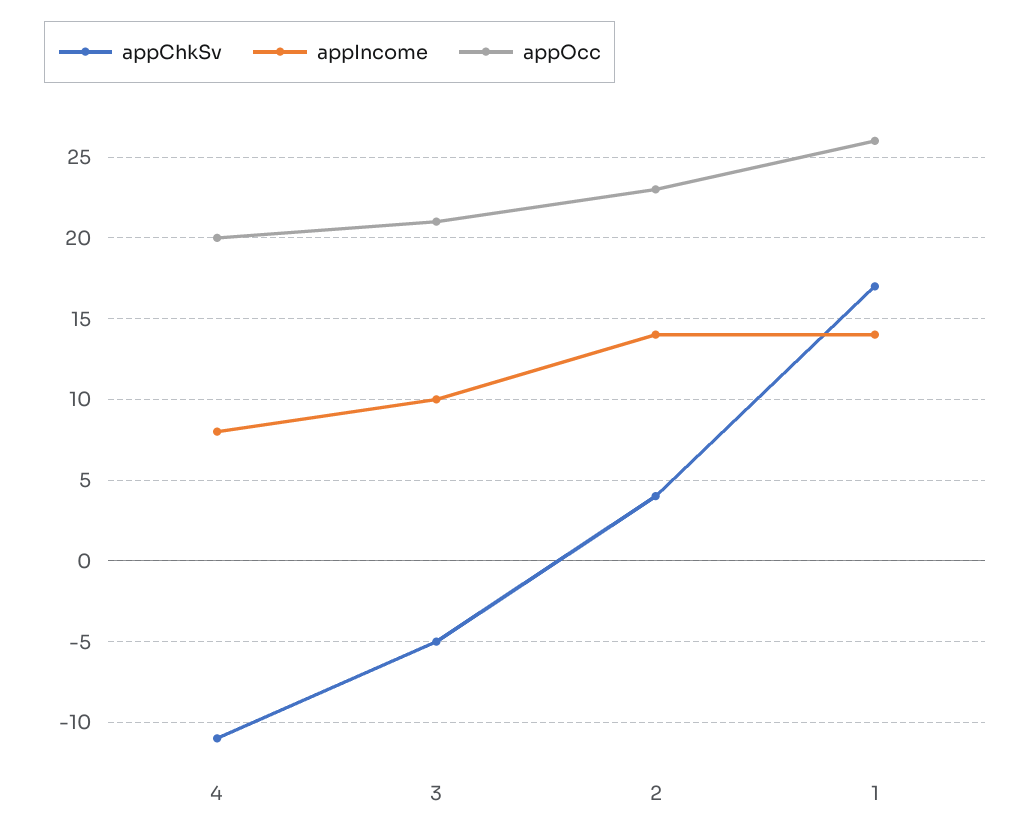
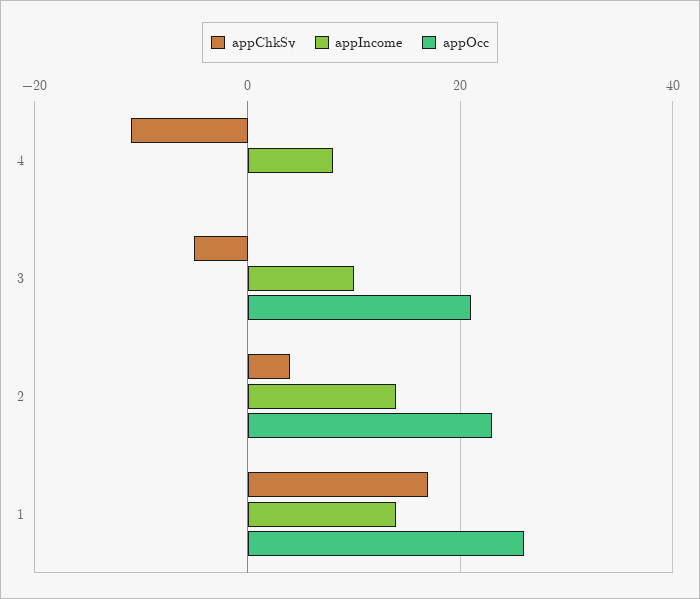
  {
    "appChkSv": {
      "4": -11,
      "3": -5,
      "2": 4,
      "1": 17
    },
    "appIncome": {
      "4": 8,
      "3": 10,
      "2": 14,
      "1": 14
    },
    "appOcc": {
-     "4": 20,
+     "4": 0,
      "3": 21,
      "2": 23,
      "1": 26
    }
  }

